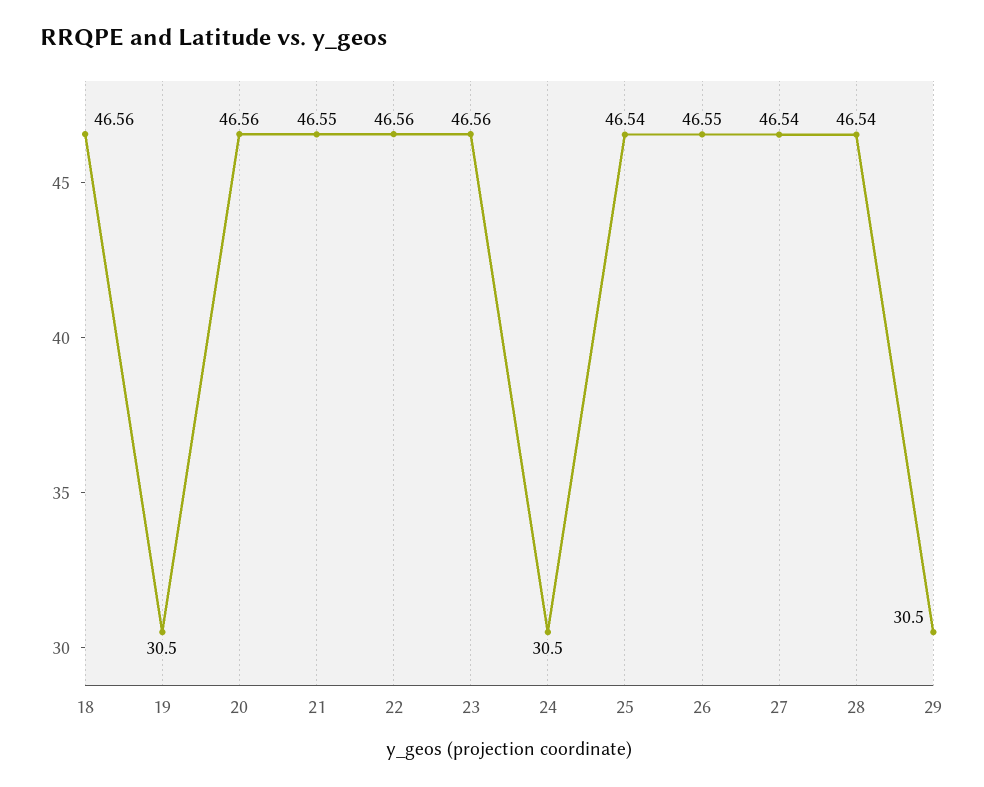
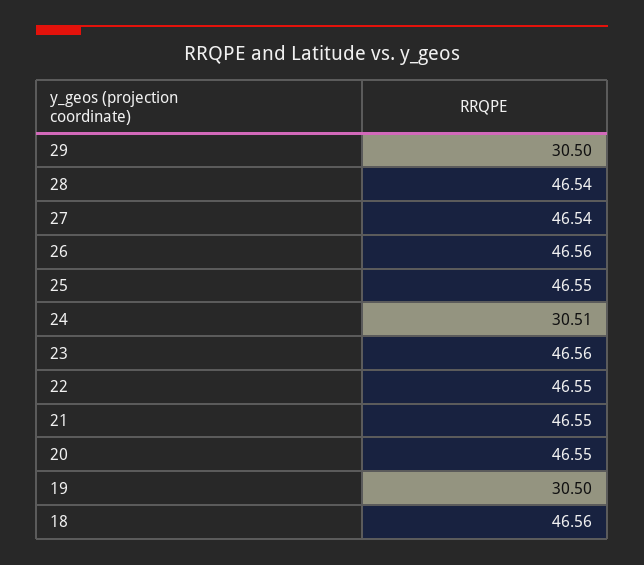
  {
    "18": 46.56,
    "19": 30.5,
-   "20": 46.56,
+   "20": 46.55,
    "21": 46.55,
-   "22": 46.56,
+   "22": 46.55,
    "23": 46.56,
-   "24": 30.5,
+   "24": 30.51,
-   "25": 46.54,
+   "25": 46.55,
-   "26": 46.55,
+   "26": 46.56,
    "27": 46.54,
    "28": 46.54,
    "29": 30.5
  }

